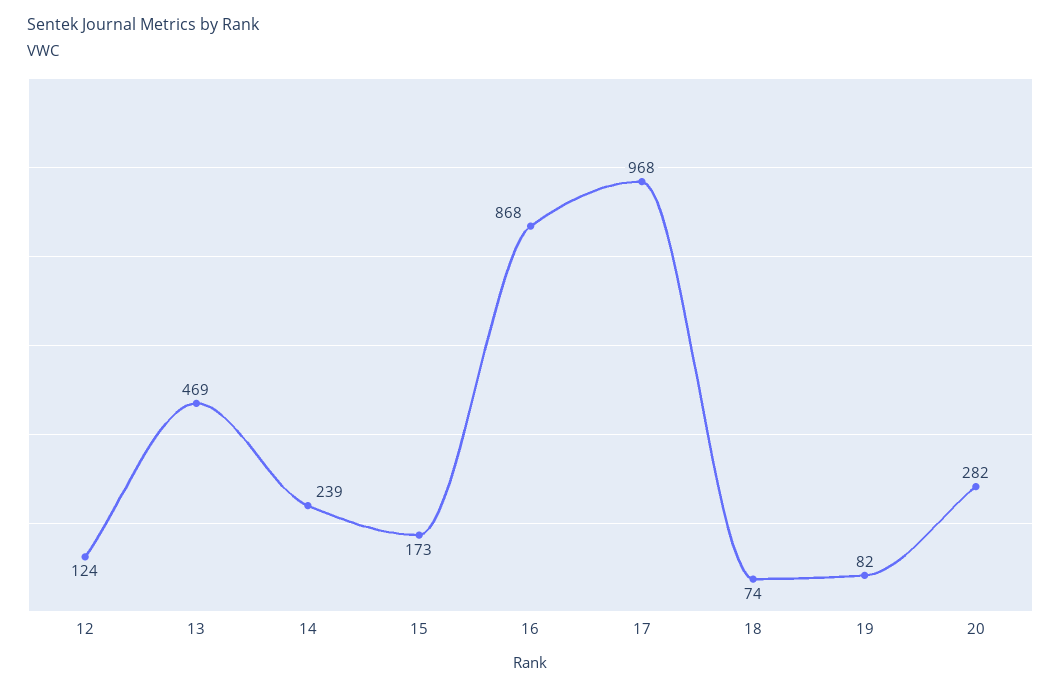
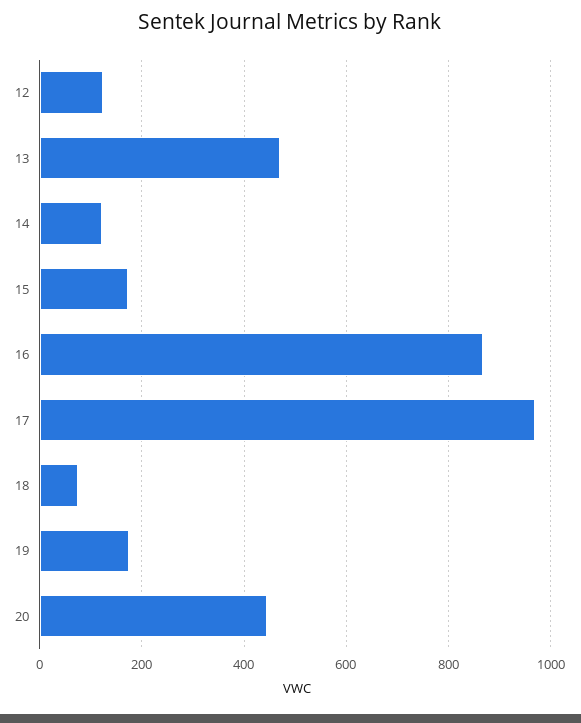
  {
    "12": 124,
    "13": 469,
-   "14": 239,
+   "14": 120,
    "15": 173,
    "16": 868,
    "17": 968,
    "18": 74,
-   "19": 82,
+   "19": 180,
-   "20": 282
+   "20": 440
  }

